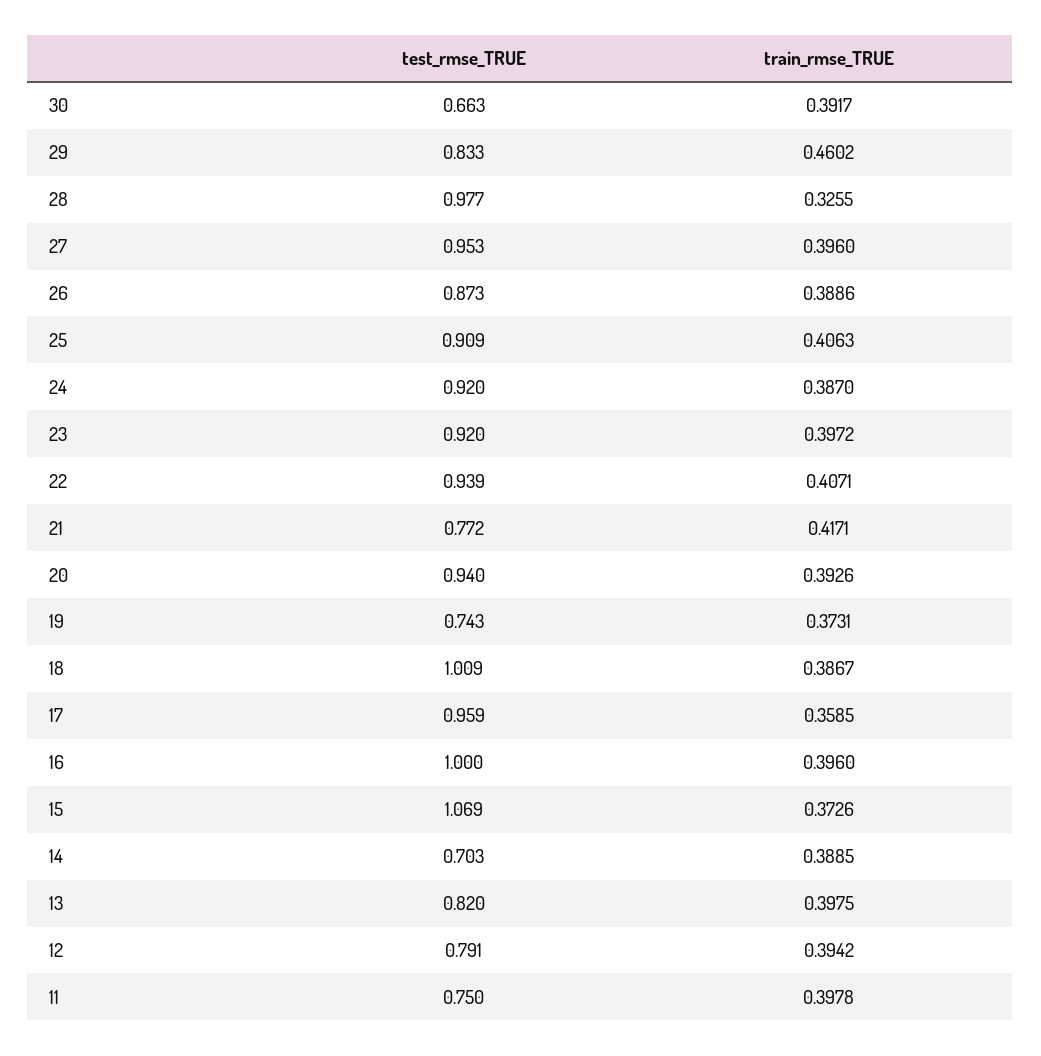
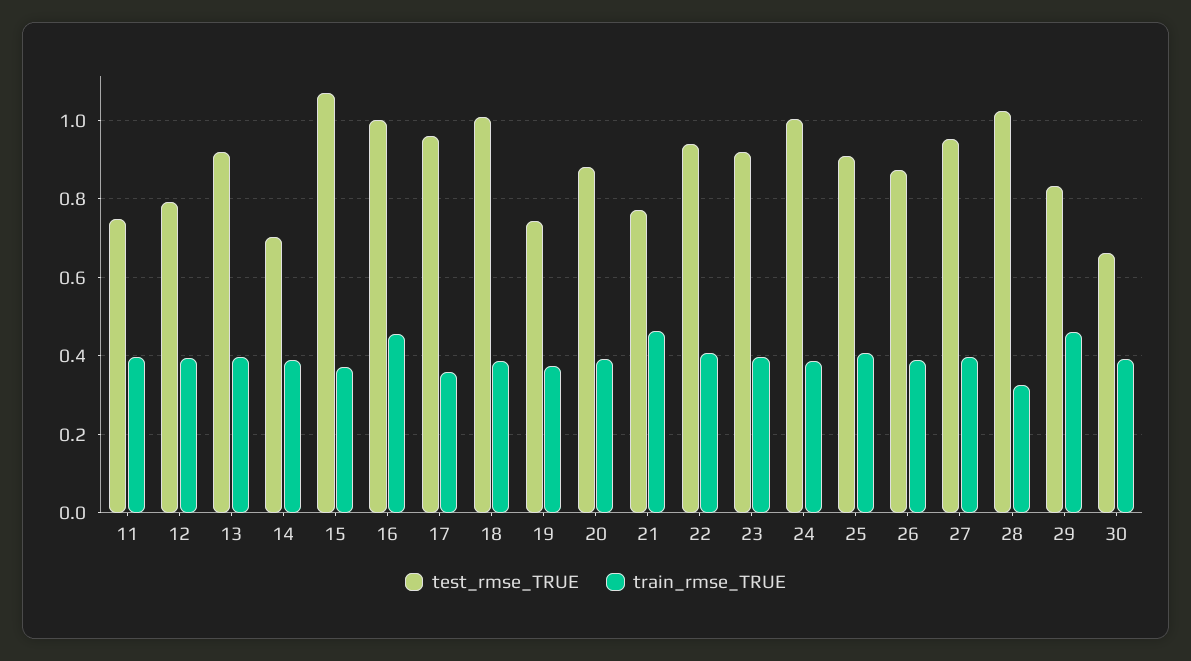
  {
    "test_rmse_TRUE": {
      "30": 0.663,
      "29": 0.833,
-     "28": 0.977,
+     "28": 1.02,
      "27": 0.953,
      "26": 0.873,
      "25": 0.909,
-     "24": 0.92,
+     "24": 1,
      "23": 0.92,
      "22": 0.939,
      "21": 0.772,
-     "20": 0.94,
+     "20": 0.88,
      "19": 0.743,
      "18": 1.009,
      "17": 0.959,
      "16": 1,
      "15": 1.069,
      "14": 0.703,
-     "13": 0.82,
+     "13": 0.92,
      "12": 0.791,
      "11": 0.75
    },
    "train_rmse_TRUE": {
      "30": 0.3917,
      "29": 0.4602,
      "28": 0.3255,
      "27": 0.396,
      "26": 0.3886,
      "25": 0.4063,
      "24": 0.387,
      "23": 0.3972,
      "22": 0.4071,
-     "21": 0.4171,
+     "21": 0.46,
      "20": 0.3926,
      "19": 0.3731,
      "18": 0.3867,
      "17": 0.3585,
-     "16": 0.396,
+     "16": 0.46,
      "15": 0.3726,
      "14": 0.3885,
      "13": 0.3975,
      "12": 0.3942,
      "11": 0.3978
    }
  }

